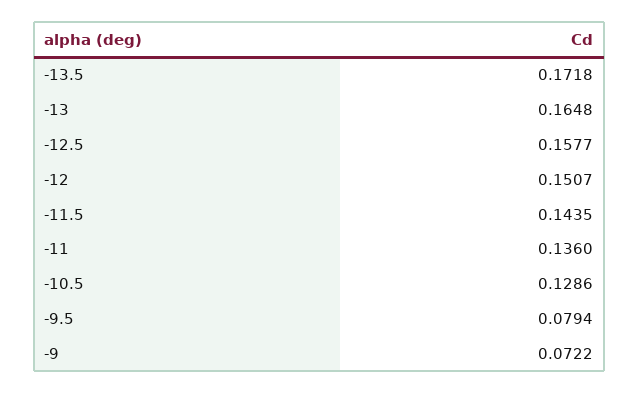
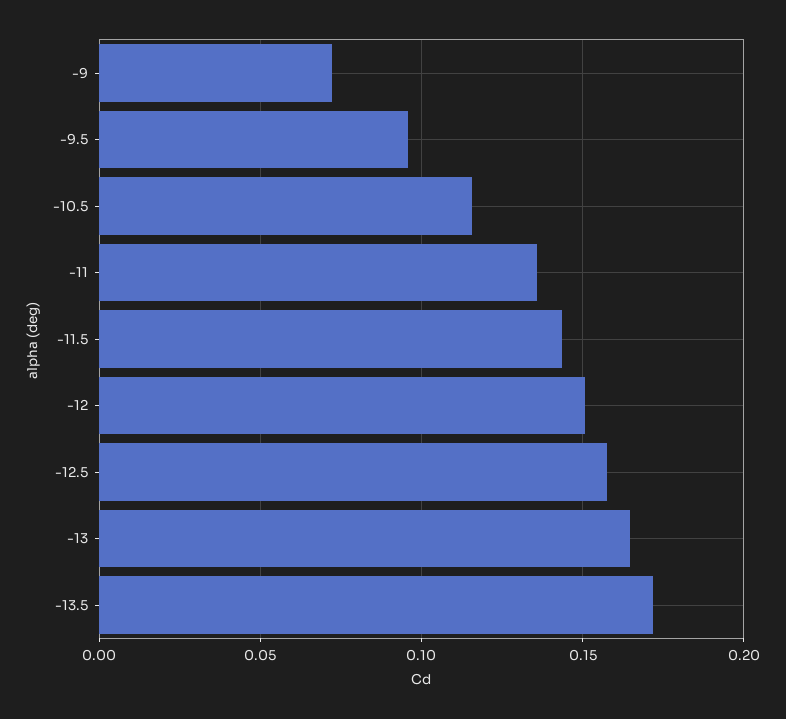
  {
    "-13.5": 0.1718,
    "-13": 0.1648,
    "-12.5": 0.1577,
    "-12": 0.1507,
    "-11.5": 0.1435,
    "-11": 0.136,
-   "-10.5": 0.1286,
+   "-10.5": 0.115,
-   "-9.5": 0.0794,
+   "-9.5": 0.095,
    "-9": 0.0722
  }

